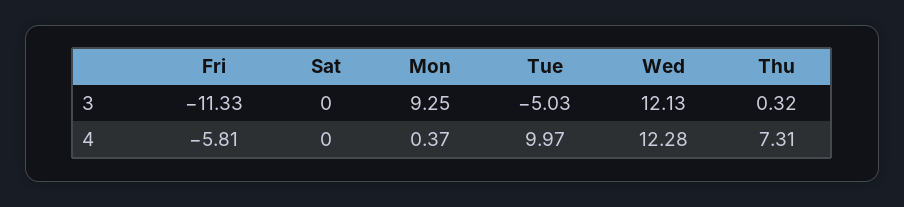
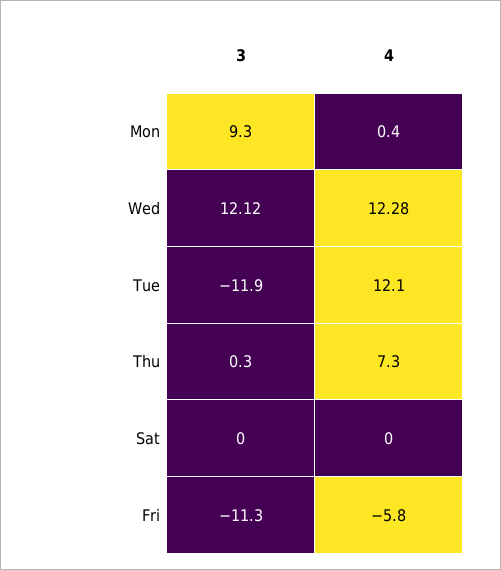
  {
    "Fri": {
      "3": -11.33,
      "4": -5.81
    },
    "Sat": {
      "3": 0,
      "4": 0
    },
    "Mon": {
      "3": 9.25,
      "4": 0.37
    },
    "Tue": {
-     "3": -5.03,
+     "3": -11.9,
-     "4": 9.97
+     "4": 12.1
    },
    "Wed": {
-     "3": 12.13,
+     "3": 12.12,
      "4": 12.28
    },
    "Thu": {
      "3": 0.32,
      "4": 7.31
    }
  }

